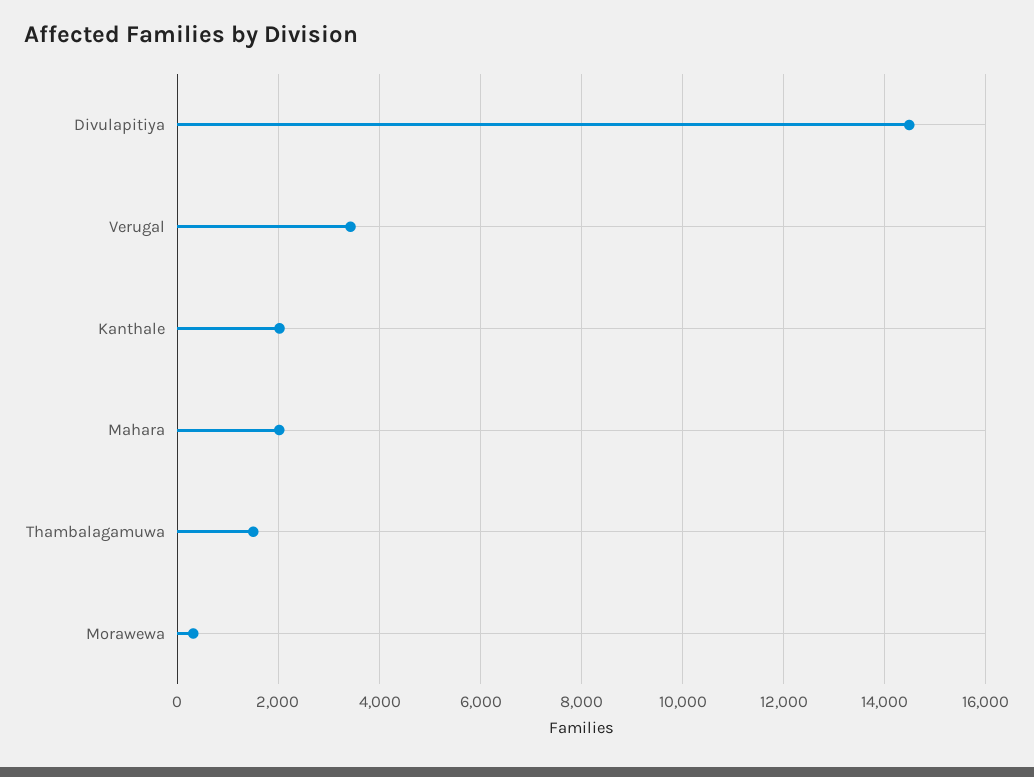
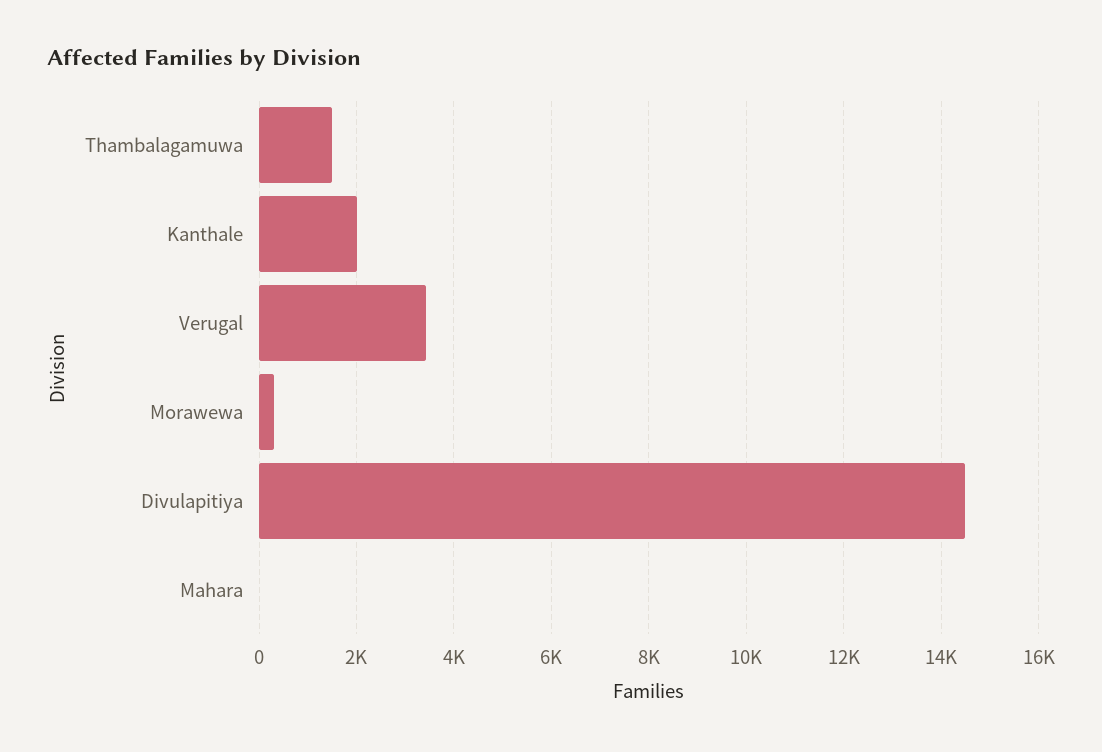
  {
    "Divulapitiya": 14400,
    "Verugal": 3400,
    "Kanthale": 2000,
-   "Mahara": 2000,
+   "Mahara": 0,
    "Thambalagamuwa": 1600,
    "Morawewa": 400
  }

